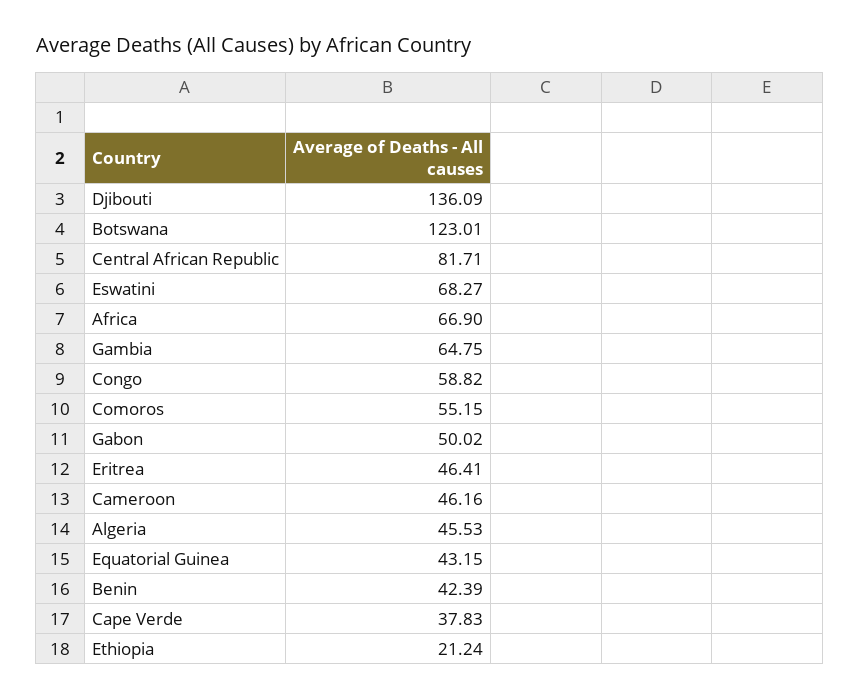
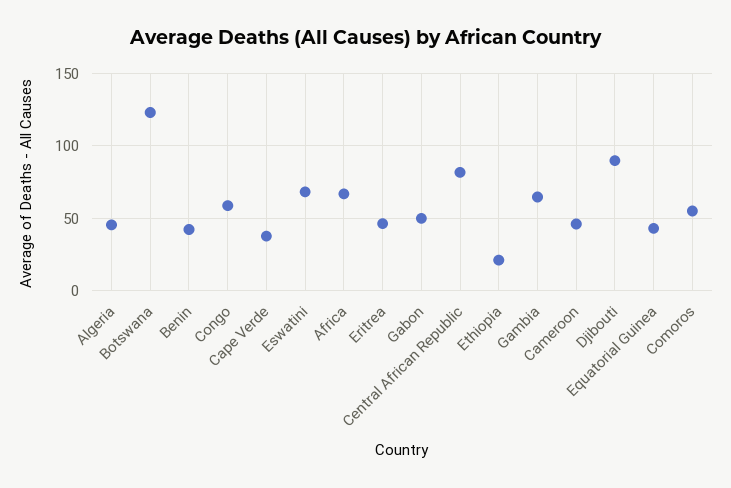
  {
-   "Djibouti": 136.09,
+   "Djibouti": 90,
    "Botswana": 123.01,
    "Central African Republic": 81.71,
    "Eswatini": 68.27,
    "Africa": 66.9,
    "Gambia": 64.75,
    "Congo": 58.82,
    "Comoros": 55.15,
    "Gabon": 50.02,
    "Eritrea": 46.41,
    "Cameroon": 46.16,
    "Algeria": 45.53,
    "Equatorial Guinea": 43.15,
    "Benin": 42.39,
    "Cape Verde": 37.83,
    "Ethiopia": 21.24
  }

